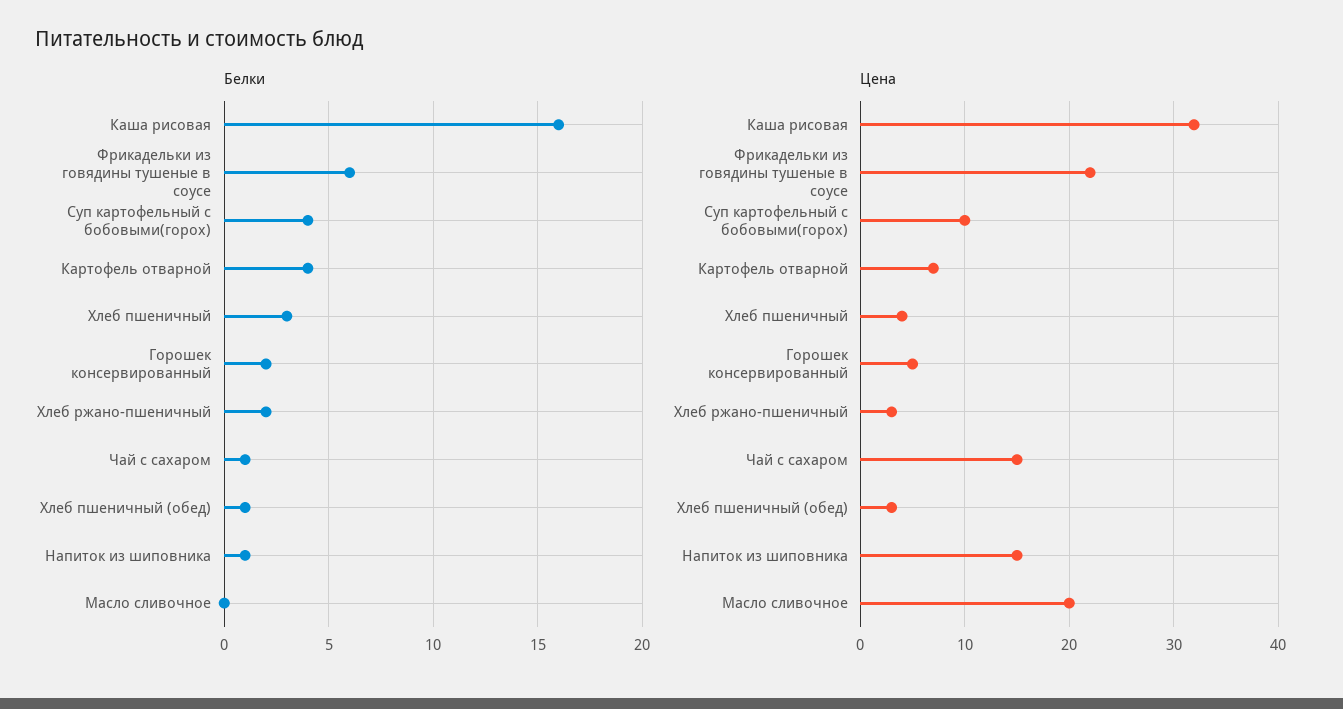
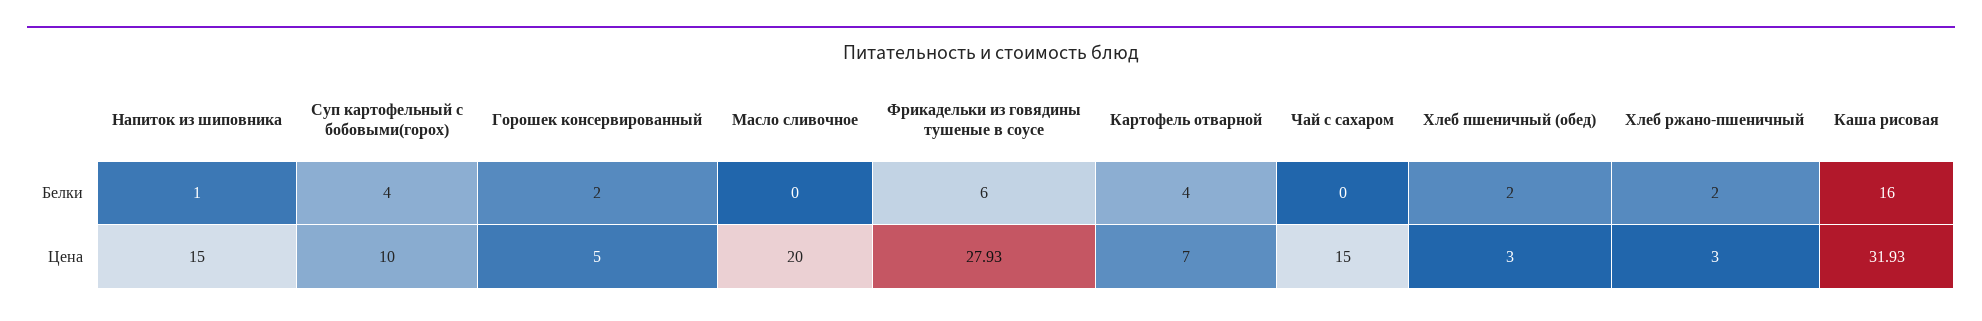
  {
    "Белки": {
      "Каша рисовая": 16,
      "Фрикадельки из говядины тушеные в соусе": 6,
      "Суп картофельный с бобовыми(горох)": 4,
      "Картофель отварной": 4,
-     "Хлеб пшеничный": 3,
      "Горошек консервированный": 2,
      "Хлеб ржано-пшеничный": 2,
-     "Чай с сахаром": 1,
+     "Чай с сахаром": 0,
-     "Хлеб пшеничный (обед)": 1,
+     "Хлеб пшеничный (обед)": 2,
      "Напиток из шиповника": 1,
      "Масло сливочное": 0
    },
    "Цена": {
      "Каша рисовая": 31.93,
-     "Фрикадельки из говядины тушеные в соусе": 22,
+     "Фрикадельки из говядины тушеные в соусе": 27.93,
      "Суп картофельный с бобовыми(горох)": 10,
      "Картофель отварной": 7,
-     "Хлеб пшеничный": 4,
      "Горошек консервированный": 5,
      "Хлеб ржано-пшеничный": 3,
      "Чай с сахаром": 15,
      "Хлеб пшеничный (обед)": 3,
      "Напиток из шиповника": 15,
      "Масло сливочное": 20
    }
  }

